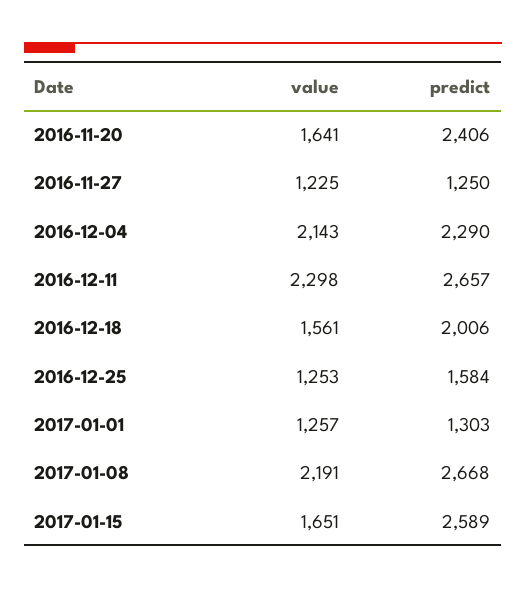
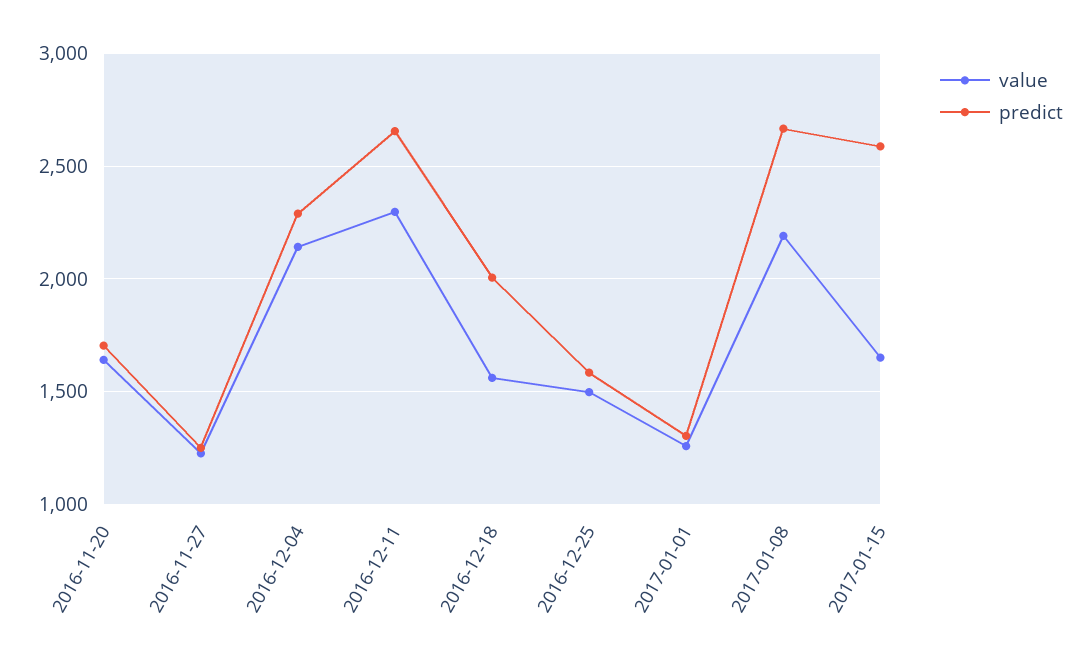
  {
    "value": {
      "2016-11-20": 1641,
      "2016-11-27": 1225,
      "2016-12-04": 2143,
      "2016-12-11": 2298,
      "2016-12-18": 1561,
-     "2016-12-25": 1253,
+     "2016-12-25": 1500,
      "2017-01-01": 1257,
      "2017-01-08": 2191,
      "2017-01-15": 1651
    },
    "predict": {
-     "2016-11-20": 2406,
+     "2016-11-20": 1700,
      "2016-11-27": 1250,
      "2016-12-04": 2290,
      "2016-12-11": 2657,
      "2016-12-18": 2006,
      "2016-12-25": 1584,
      "2017-01-01": 1303,
      "2017-01-08": 2668,
      "2017-01-15": 2589
    }
  }

